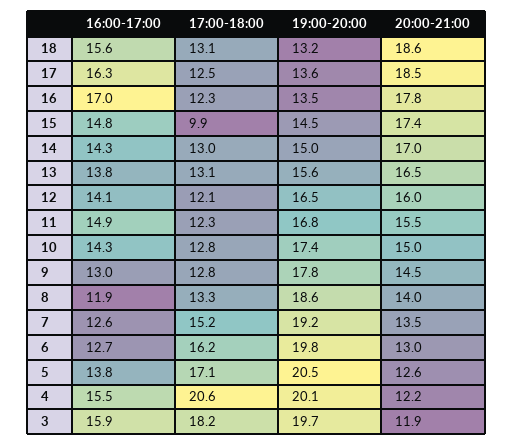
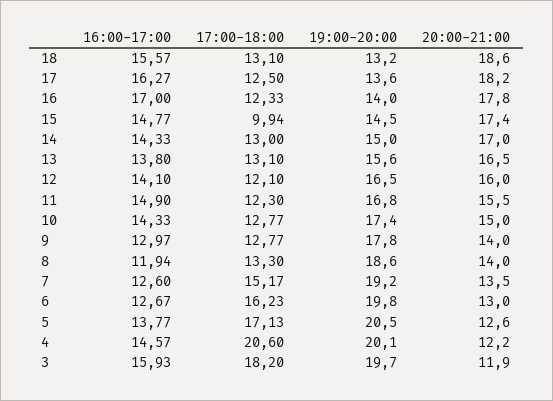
  {
    "16:00-17:00": {
      "18": 15.57,
      "17": 16.27,
      "16": 17,
      "15": 14.77,
      "14": 14.33,
      "13": 13.8,
      "12": 14.1,
      "11": 14.9,
      "10": 14.33,
      "9": 12.97,
      "8": 11.94,
      "7": 12.6,
      "6": 12.67,
      "5": 13.77,
-     "4": 15.5,
+     "4": 14.57,
      "3": 15.93
    },
    "17:00-18:00": {
      "18": 13.1,
      "17": 12.5,
      "16": 12.33,
      "15": 9.94,
      "14": 13,
      "13": 13.1,
      "12": 12.1,
      "11": 12.3,
      "10": 12.77,
      "9": 12.77,
      "8": 13.3,
      "7": 15.17,
      "6": 16.23,
      "5": 17.13,
      "4": 20.6,
      "3": 18.2
    },
    "19:00-20:00": {
      "18": 13.2,
      "17": 13.6,
-     "16": 13.5,
+     "16": 14,
      "15": 14.5,
      "14": 15,
      "13": 15.6,
      "12": 16.5,
      "11": 16.8,
      "10": 17.4,
      "9": 17.8,
      "8": 18.6,
      "7": 19.2,
      "6": 19.8,
      "5": 20.5,
      "4": 20.1,
      "3": 19.7
    },
    "20:00-21:00": {
      "18": 18.6,
-     "17": 18.5,
+     "17": 18.2,
      "16": 17.8,
      "15": 17.4,
      "14": 17,
      "13": 16.5,
      "12": 16,
      "11": 15.5,
      "10": 15,
-     "9": 14.5,
+     "9": 14,
      "8": 14,
      "7": 13.5,
      "6": 13,
      "5": 12.6,
      "4": 12.2,
      "3": 11.9
    }
  }

